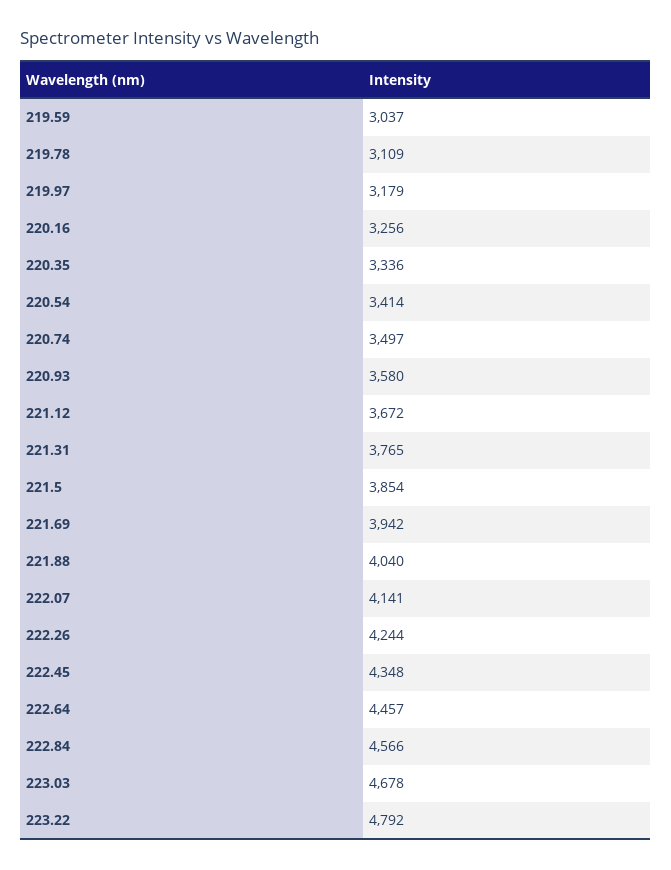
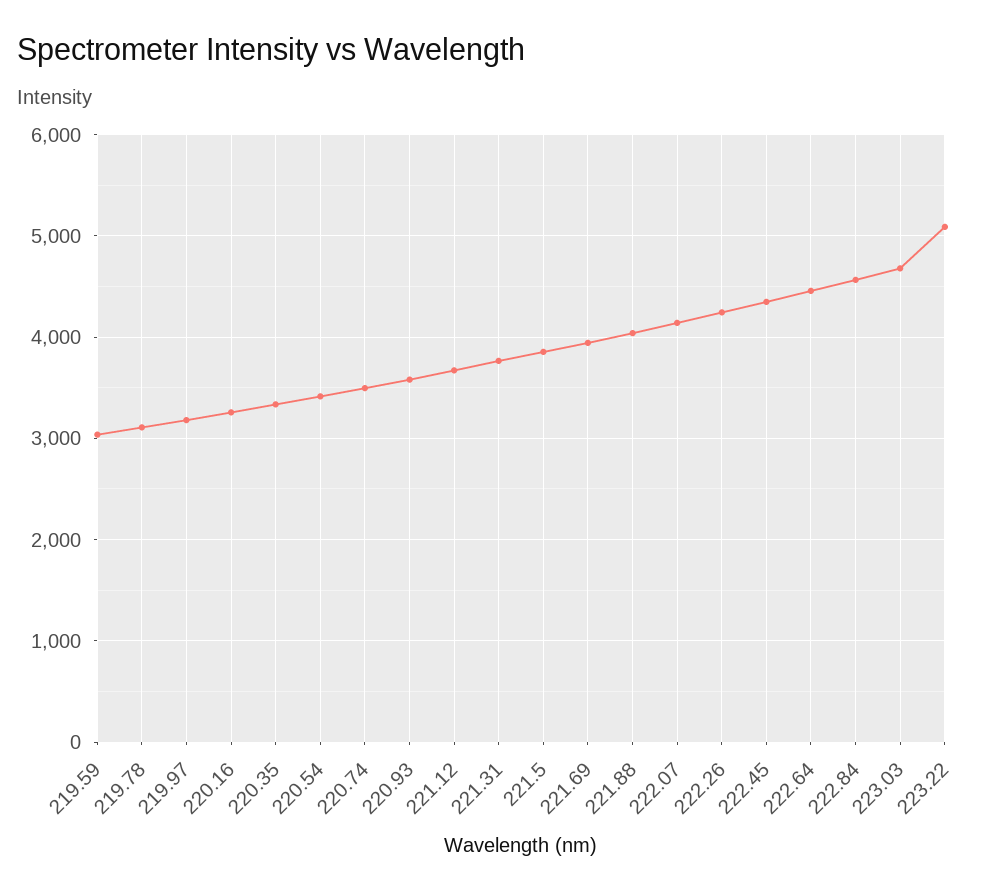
  {
    "219.59": 3037,
    "219.78": 3109,
    "219.97": 3179,
    "220.16": 3256,
    "220.35": 3336,
    "220.54": 3414,
    "220.74": 3497,
    "220.93": 3580,
    "221.12": 3672,
    "221.31": 3765,
    "221.5": 3854,
    "221.69": 3942,
    "221.88": 4040,
    "222.07": 4141,
    "222.26": 4244,
    "222.45": 4348,
    "222.64": 4457,
    "222.84": 4566,
    "223.03": 4678,
-   "223.22": 4792
+   "223.22": 5100
  }

